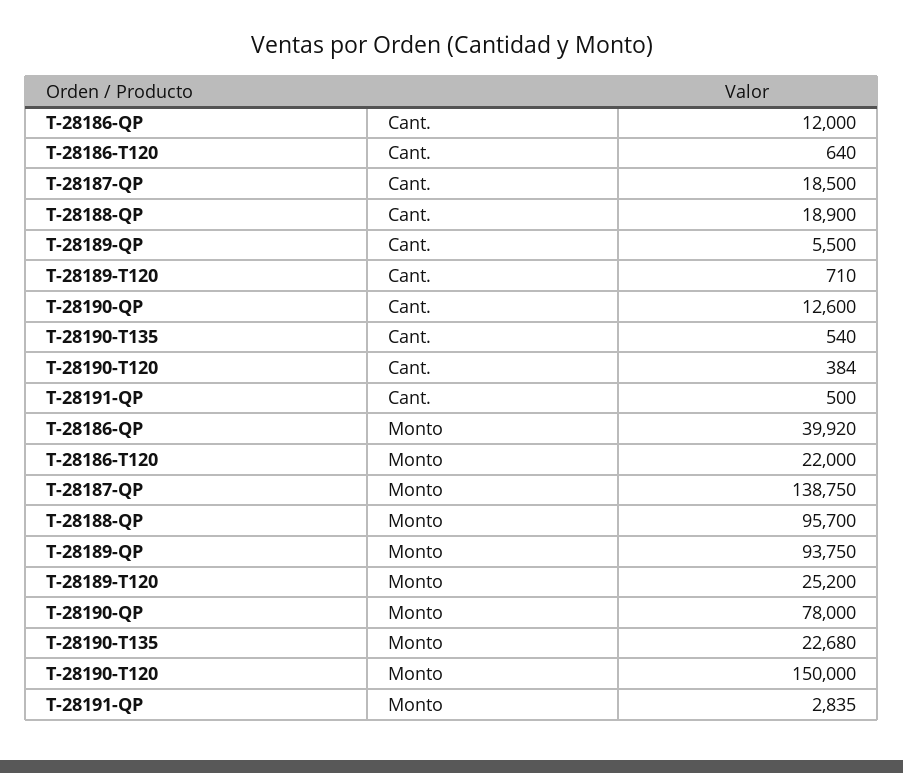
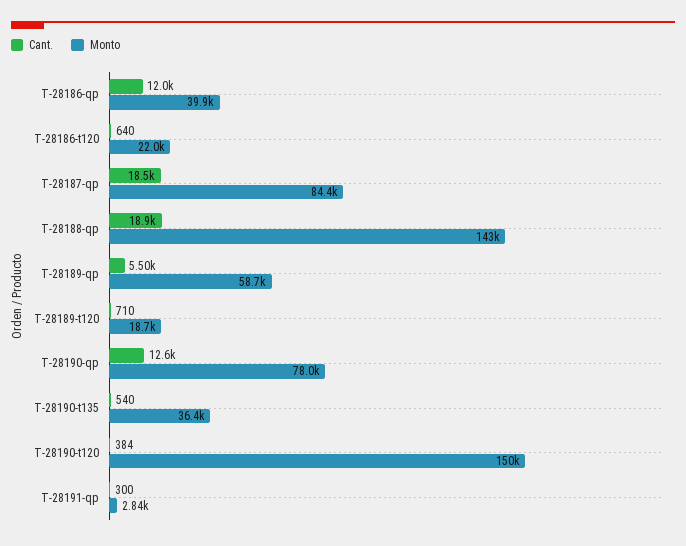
  {
    "Cant.": {
      "T-28186-QP": 12000,
      "T-28186-T120": 640,
      "T-28187-QP": 18500,
      "T-28188-QP": 18900,
      "T-28189-QP": 5500,
      "T-28189-T120": 710,
      "T-28190-QP": 12600,
      "T-28190-T135": 540,
      "T-28190-T120": 384,
-     "T-28191-QP": 500
+     "T-28191-QP": 300
    },
    "Monto": {
      "T-28186-QP": 39920,
      "T-28186-T120": 22000,
-     "T-28187-QP": 138750,
+     "T-28187-QP": 84400,
-     "T-28188-QP": 95700,
+     "T-28188-QP": 143000,
-     "T-28189-QP": 93750,
+     "T-28189-QP": 58700,
-     "T-28189-T120": 25200,
+     "T-28189-T120": 18700,
      "T-28190-QP": 78000,
-     "T-28190-T135": 22680,
+     "T-28190-T135": 36400,
      "T-28190-T120": 150000,
      "T-28191-QP": 2835
    }
  }

